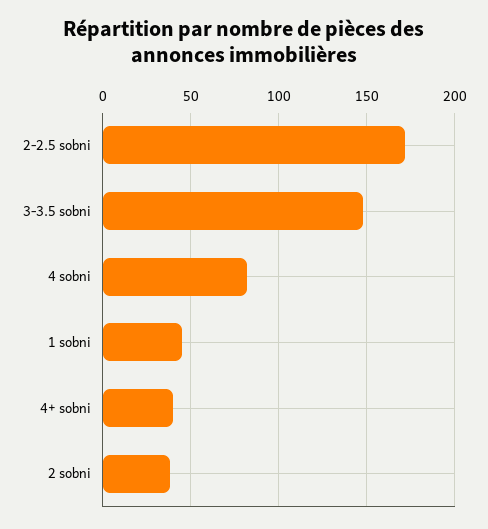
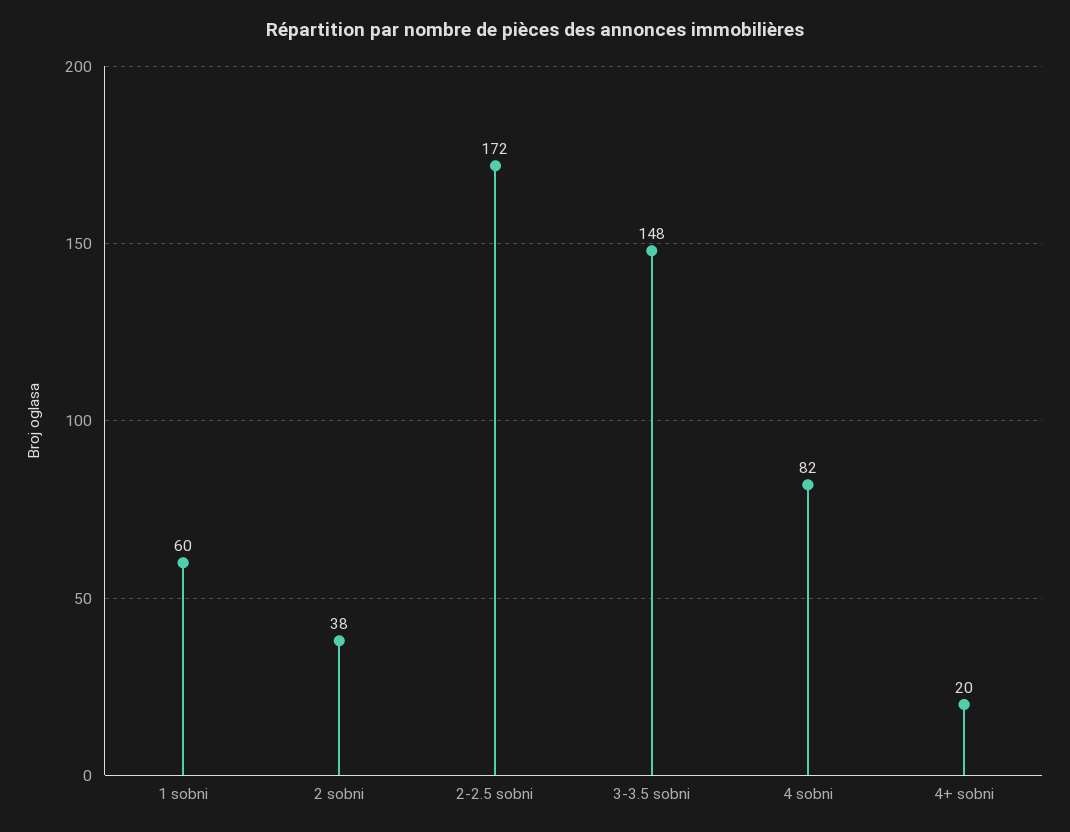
  {
    "2-2.5 sobni": 172,
    "3-3.5 sobni": 148,
    "4 sobni": 82,
-   "1 sobni": 45,
+   "1 sobni": 60,
-   "4+ sobni": 40,
+   "4+ sobni": 20,
    "2 sobni": 38
  }

